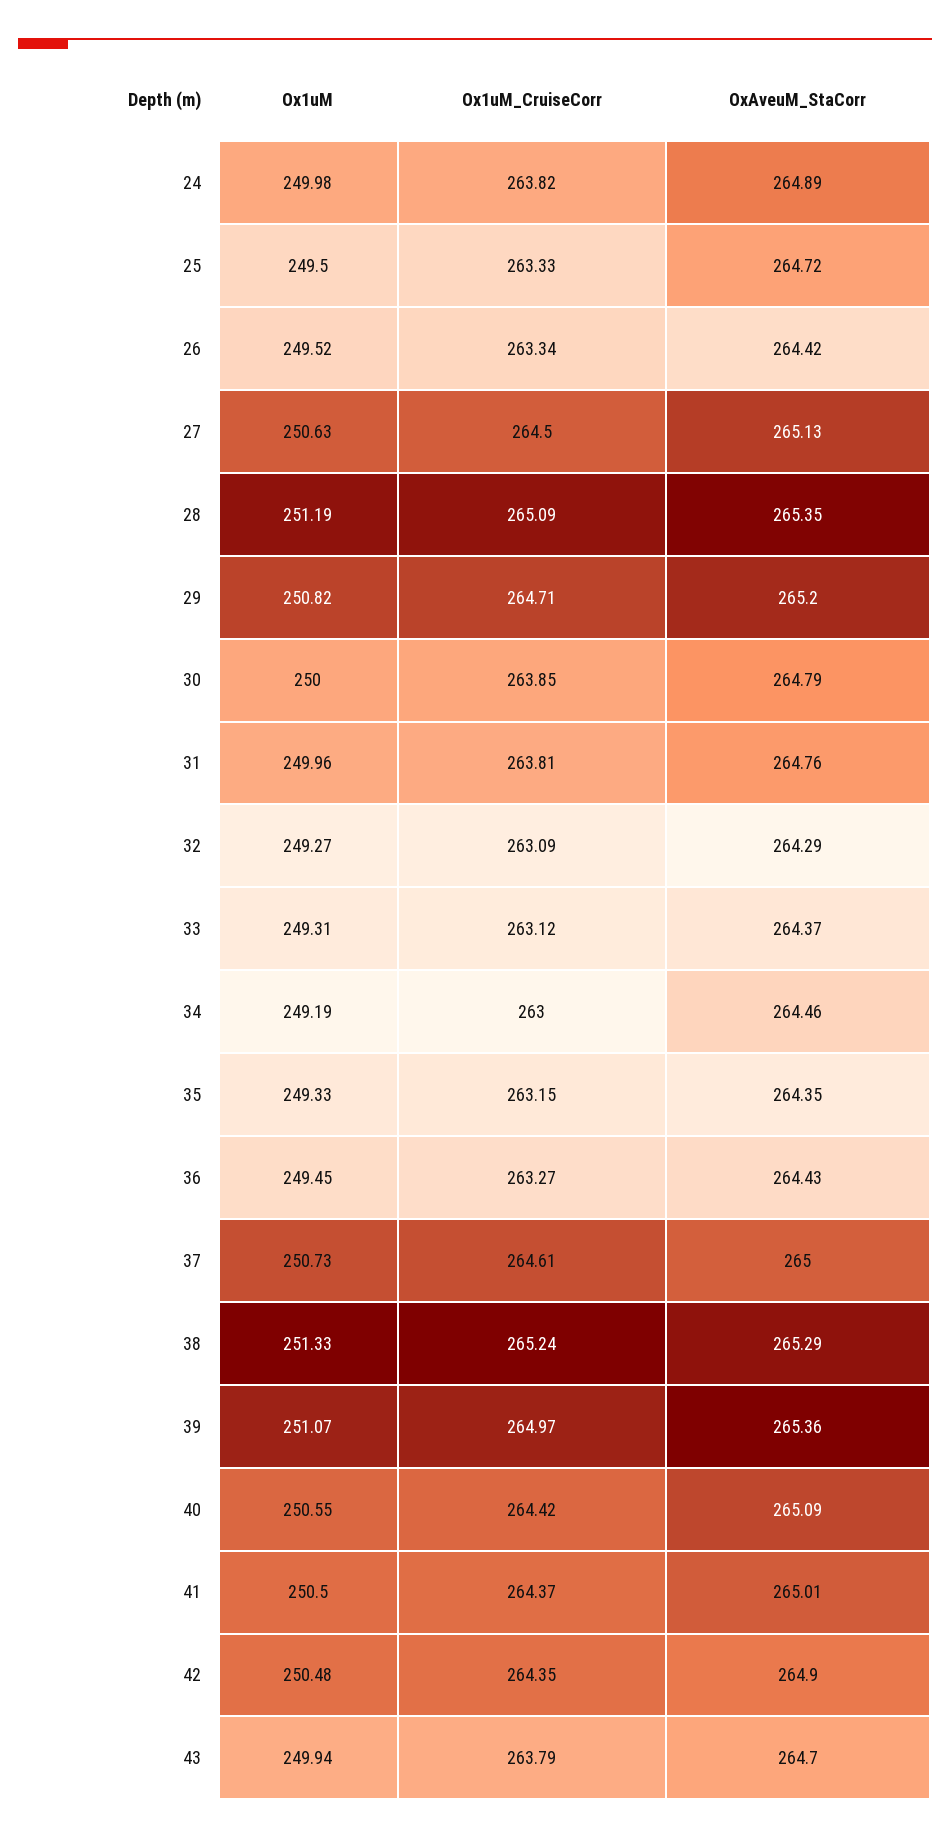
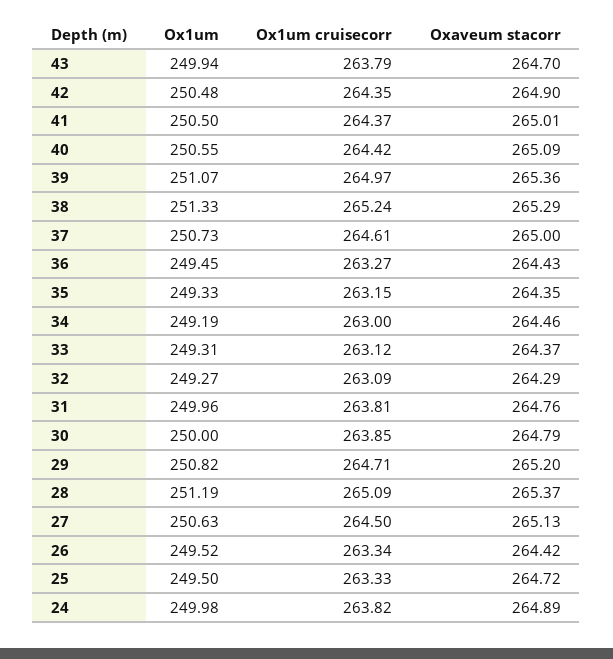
  {
    "Ox1uM": {
      "24": 249.98,
      "25": 249.5,
      "26": 249.52,
      "27": 250.63,
      "28": 251.19,
      "29": 250.82,
      "30": 250,
      "31": 249.96,
      "32": 249.27,
      "33": 249.31,
      "34": 249.19,
      "35": 249.33,
      "36": 249.45,
      "37": 250.73,
      "38": 251.33,
      "39": 251.07,
      "40": 250.55,
      "41": 250.5,
      "42": 250.48,
      "43": 249.94
    },
    "Ox1uM_CruiseCorr": {
      "24": 263.82,
      "25": 263.33,
      "26": 263.34,
      "27": 264.5,
      "28": 265.09,
      "29": 264.71,
      "30": 263.85,
      "31": 263.81,
      "32": 263.09,
      "33": 263.12,
      "34": 263,
      "35": 263.15,
      "36": 263.27,
      "37": 264.61,
      "38": 265.24,
      "39": 264.97,
      "40": 264.42,
      "41": 264.37,
      "42": 264.35,
      "43": 263.79
    },
    "OxAveuM_StaCorr": {
      "24": 264.89,
      "25": 264.72,
      "26": 264.42,
      "27": 265.13,
-     "28": 265.35,
+     "28": 265.37,
      "29": 265.2,
      "30": 264.79,
      "31": 264.76,
      "32": 264.29,
      "33": 264.37,
      "34": 264.46,
      "35": 264.35,
      "36": 264.43,
      "37": 265,
      "38": 265.29,
      "39": 265.36,
      "40": 265.09,
      "41": 265.01,
      "42": 264.9,
      "43": 264.7
    }
  }

